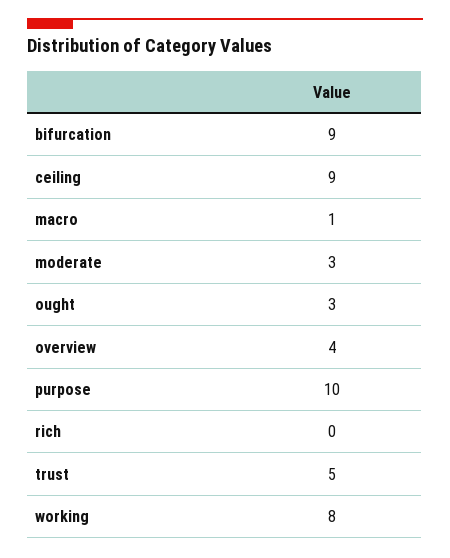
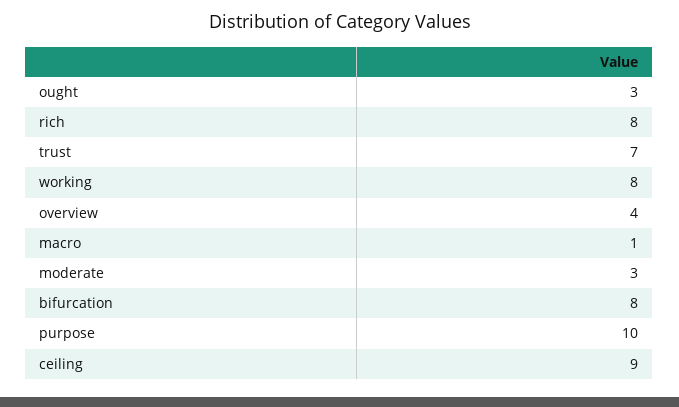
  {
-   "bifurcation": 9,
+   "bifurcation": 8,
    "ceiling": 9,
    "macro": 1,
    "moderate": 3,
    "ought": 3,
    "overview": 4,
    "purpose": 10,
-   "rich": 0,
+   "rich": 8,
-   "trust": 5,
+   "trust": 7,
    "working": 8
  }

